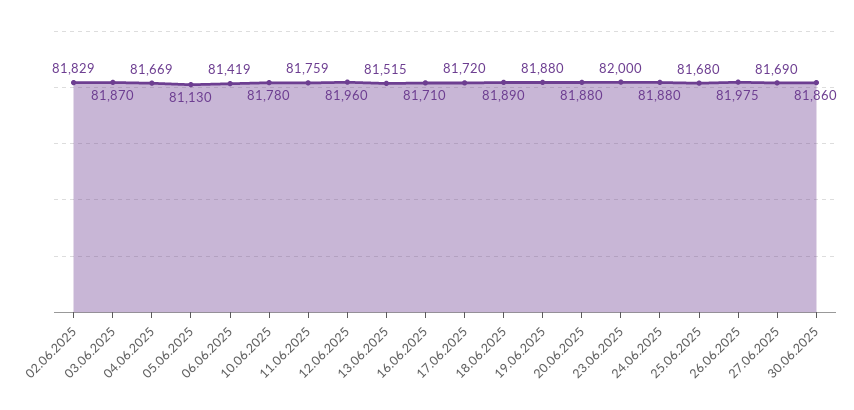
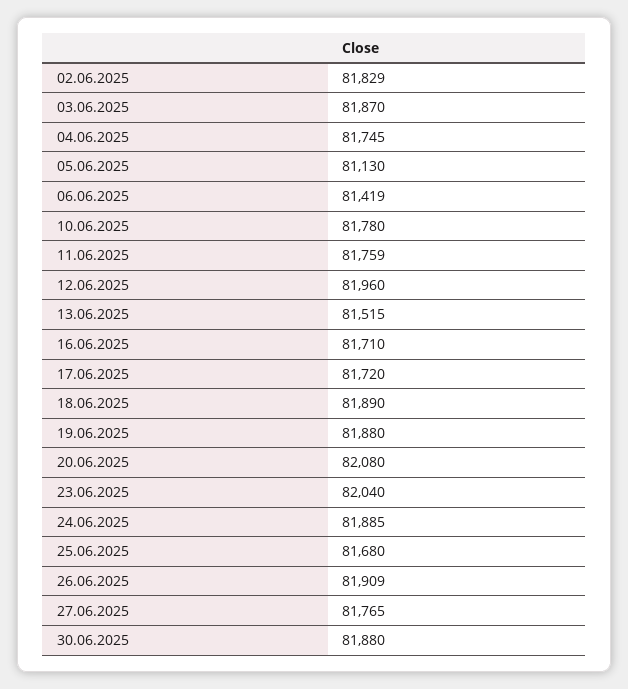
  {
    "02.06.2025": 81829,
    "03.06.2025": 81870,
-   "04.06.2025": 81669,
+   "04.06.2025": 81745,
    "05.06.2025": 81130,
    "06.06.2025": 81419,
    "10.06.2025": 81780,
    "11.06.2025": 81759,
    "12.06.2025": 81960,
    "13.06.2025": 81515,
    "16.06.2025": 81710,
    "17.06.2025": 81720,
    "18.06.2025": 81890,
    "19.06.2025": 81880,
-   "20.06.2025": 81880,
+   "20.06.2025": 82080,
-   "23.06.2025": 82000,
+   "23.06.2025": 82040,
-   "24.06.2025": 81880,
+   "24.06.2025": 81885,
    "25.06.2025": 81680,
-   "26.06.2025": 81975,
+   "26.06.2025": 81909,
-   "27.06.2025": 81690,
+   "27.06.2025": 81765,
-   "30.06.2025": 81860
+   "30.06.2025": 81880
  }

